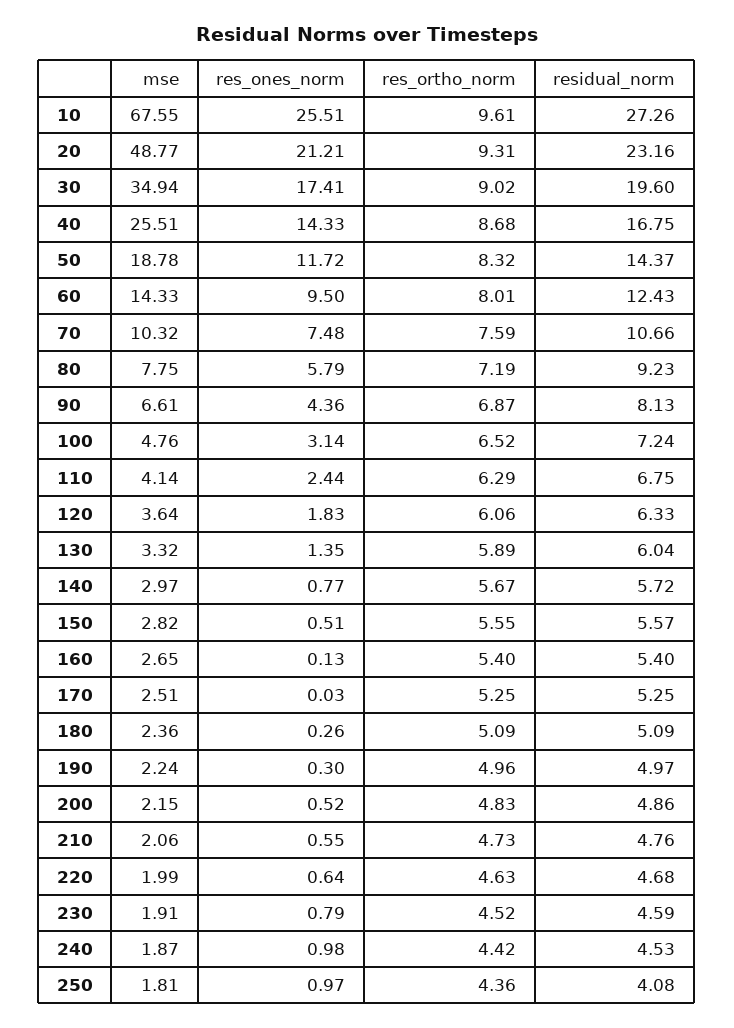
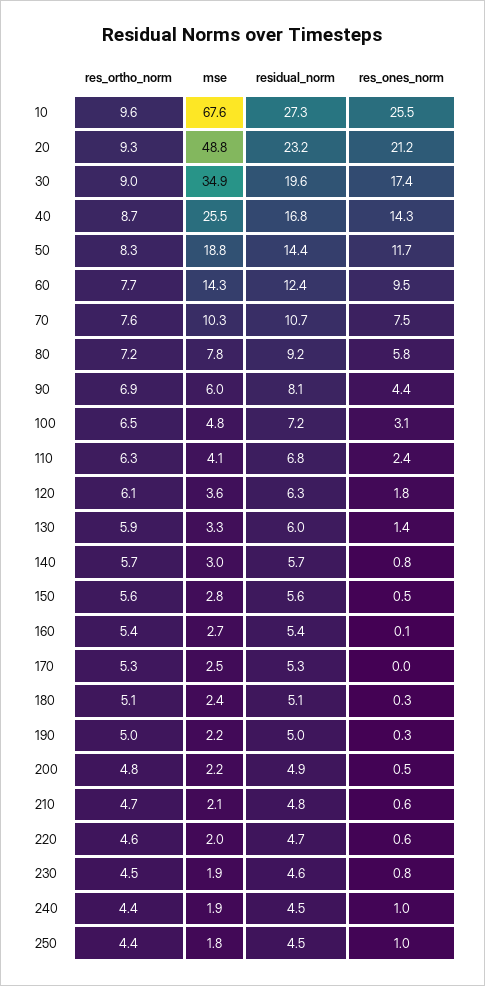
  {
    "mse": {
      "10": 67.55,
      "20": 48.77,
      "30": 34.94,
      "40": 25.51,
      "50": 18.78,
      "60": 14.33,
      "70": 10.32,
      "80": 7.75,
-     "90": 6.61,
+     "90": 6,
      "100": 4.76,
      "110": 4.14,
      "120": 3.64,
      "130": 3.32,
      "140": 2.97,
      "150": 2.82,
      "160": 2.65,
      "170": 2.51,
      "180": 2.36,
      "190": 2.24,
      "200": 2.15,
      "210": 2.06,
      "220": 1.99,
      "230": 1.91,
      "240": 1.87,
      "250": 1.81
    },
    "res_ones_norm": {
      "10": 25.51,
      "20": 21.21,
      "30": 17.41,
      "40": 14.33,
      "50": 11.72,
      "60": 9.5,
      "70": 7.48,
      "80": 5.79,
      "90": 4.36,
      "100": 3.14,
      "110": 2.44,
      "120": 1.83,
      "130": 1.35,
      "140": 0.77,
      "150": 0.51,
      "160": 0.13,
      "170": 0.03,
      "180": 0.26,
      "190": 0.3,
      "200": 0.52,
      "210": 0.55,
      "220": 0.64,
      "230": 0.79,
      "240": 0.98,
      "250": 0.97
    },
    "res_ortho_norm": {
      "10": 9.61,
      "20": 9.31,
      "30": 9.02,
      "40": 8.68,
      "50": 8.32,
-     "60": 8.01,
+     "60": 7.7,
      "70": 7.59,
      "80": 7.19,
      "90": 6.87,
      "100": 6.52,
      "110": 6.29,
      "120": 6.06,
      "130": 5.89,
      "140": 5.67,
      "150": 5.55,
      "160": 5.4,
      "170": 5.25,
      "180": 5.09,
      "190": 4.96,
      "200": 4.83,
      "210": 4.73,
      "220": 4.63,
      "230": 4.52,
      "240": 4.42,
      "250": 4.36
    },
    "residual_norm": {
      "10": 27.26,
      "20": 23.16,
      "30": 19.6,
      "40": 16.75,
      "50": 14.37,
      "60": 12.43,
      "70": 10.66,
      "80": 9.23,
      "90": 8.13,
      "100": 7.24,
      "110": 6.75,
      "120": 6.33,
      "130": 6.04,
      "140": 5.72,
      "150": 5.57,
      "160": 5.4,
      "170": 5.25,
      "180": 5.09,
      "190": 4.97,
      "200": 4.86,
      "210": 4.76,
      "220": 4.68,
      "230": 4.59,
      "240": 4.53,
-     "250": 4.08
+     "250": 4.5
    }
  }

